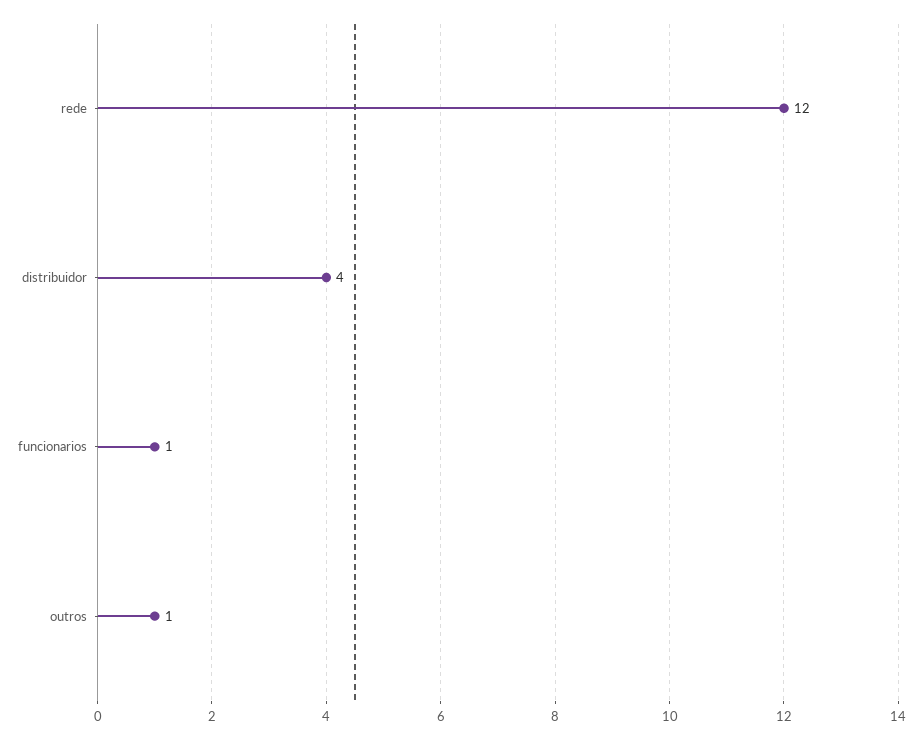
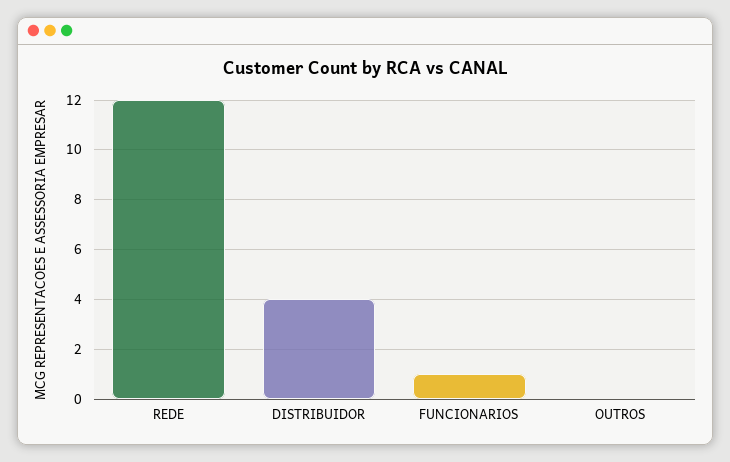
  {
    "rede": 12,
    "distribuidor": 4,
    "funcionarios": 1,
-   "outros": 1
+   "outros": 0
  }

